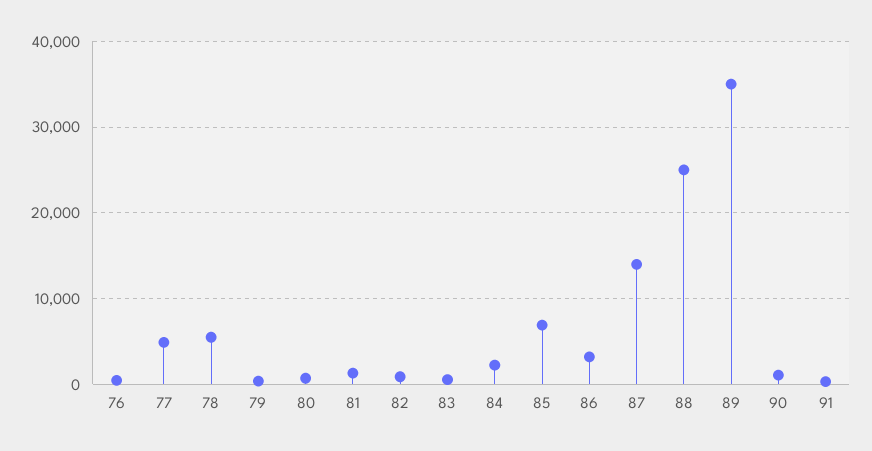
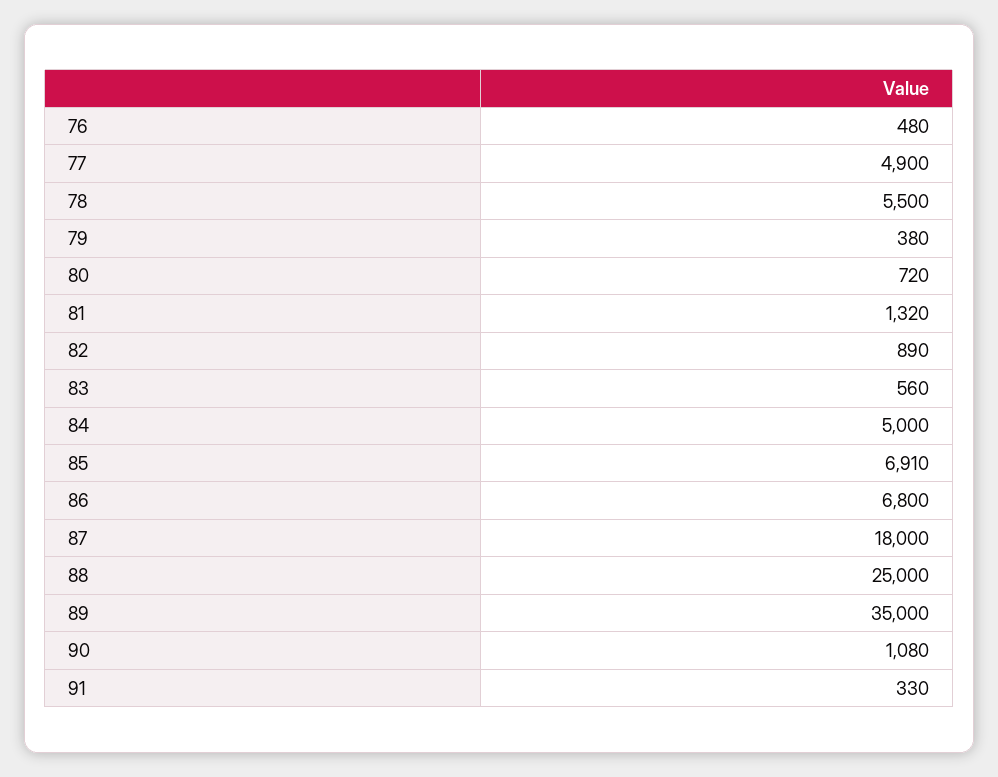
  {
    "76": 480,
    "77": 4900,
    "78": 5500,
    "79": 380,
    "80": 720,
    "81": 1320,
    "82": 890,
    "83": 560,
-   "84": 2000,
+   "84": 5000,
    "85": 6910,
-   "86": 3000,
+   "86": 6800,
-   "87": 14000,
+   "87": 18000,
    "88": 25000,
    "89": 35000,
    "90": 1080,
    "91": 330
  }

